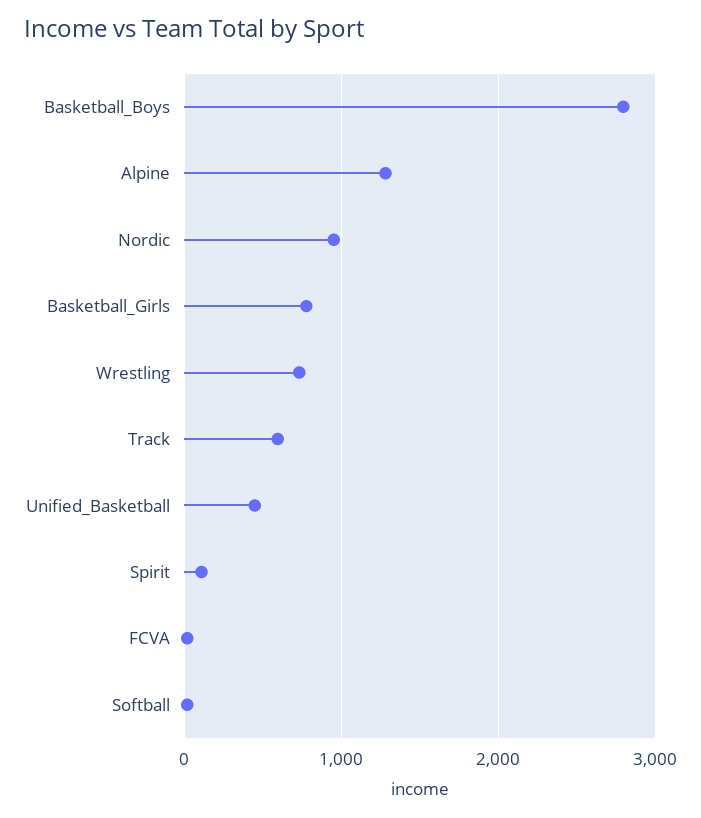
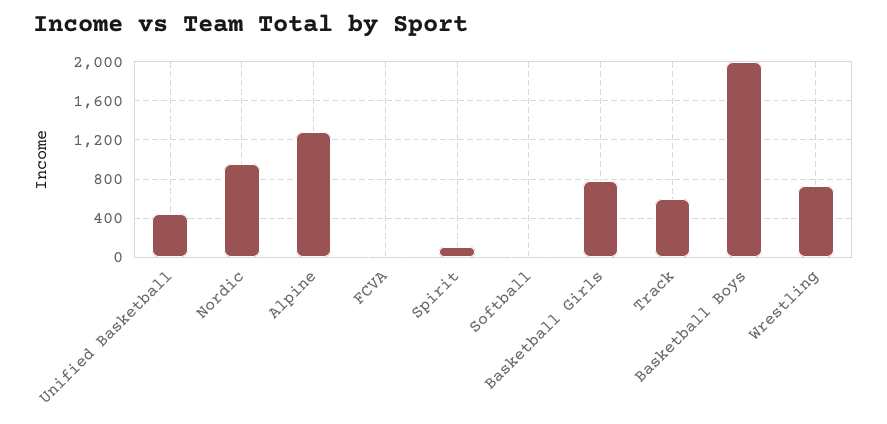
  {
-   "Basketball_Boys": 2800,
+   "Basketball_Boys": 2000,
    "Alpine": 1300,
    "Nordic": 1000,
    "Basketball_Girls": 800,
    "Wrestling": 700,
    "Track": 600,
    "Unified_Basketball": 400,
    "Spirit": 100,
    "FCVA": 0,
    "Softball": 0
  }

